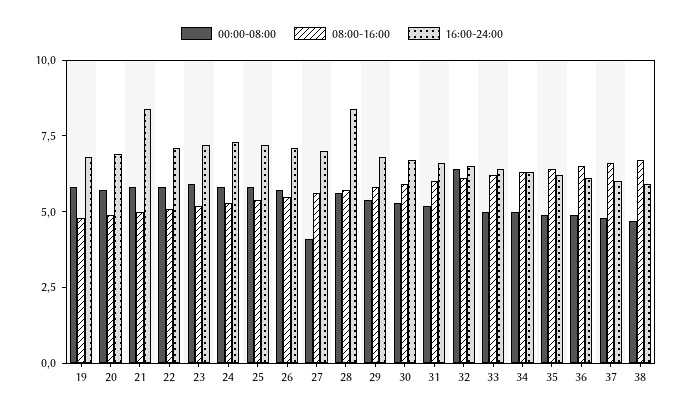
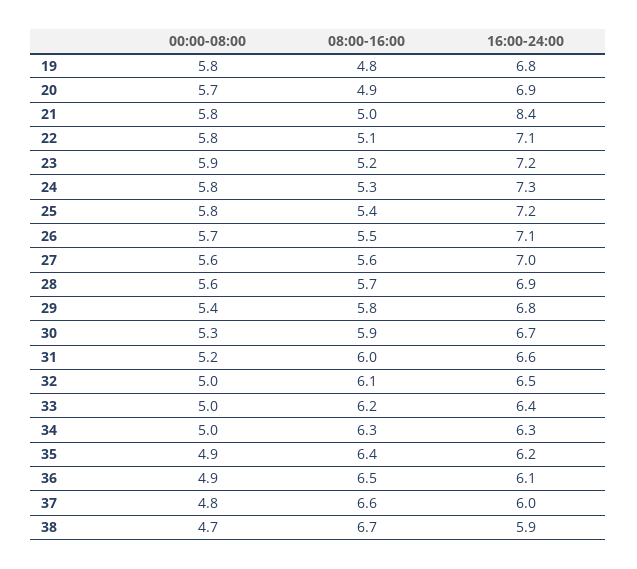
  {
    "00:00-08:00": {
      "19": 5.8,
      "20": 5.7,
      "21": 5.8,
      "22": 5.8,
      "23": 5.9,
      "24": 5.8,
      "25": 5.8,
      "26": 5.7,
-     "27": 4,
+     "27": 5.6,
      "28": 5.6,
      "29": 5.4,
      "30": 5.3,
      "31": 5.2,
-     "32": 6.5,
+     "32": 5,
      "33": 5,
      "34": 5,
      "35": 4.9,
      "36": 4.9,
      "37": 4.8,
      "38": 4.7
    },
    "08:00-16:00": {
      "19": 4.8,
      "20": 4.9,
      "21": 5,
      "22": 5.1,
      "23": 5.2,
      "24": 5.3,
      "25": 5.4,
      "26": 5.5,
      "27": 5.6,
      "28": 5.7,
      "29": 5.8,
      "30": 5.9,
      "31": 6,
      "32": 6.1,
      "33": 6.2,
      "34": 6.3,
      "35": 6.4,
      "36": 6.5,
      "37": 6.6,
      "38": 6.7
    },
    "16:00-24:00": {
      "19": 6.8,
      "20": 6.9,
      "21": 8.4,
      "22": 7.1,
      "23": 7.2,
      "24": 7.3,
      "25": 7.2,
      "26": 7.1,
      "27": 7,
-     "28": 8.5,
+     "28": 6.9,
      "29": 6.8,
      "30": 6.7,
      "31": 6.6,
      "32": 6.5,
      "33": 6.4,
      "34": 6.3,
      "35": 6.2,
      "36": 6.1,
      "37": 6,
      "38": 5.9
    }
  }

